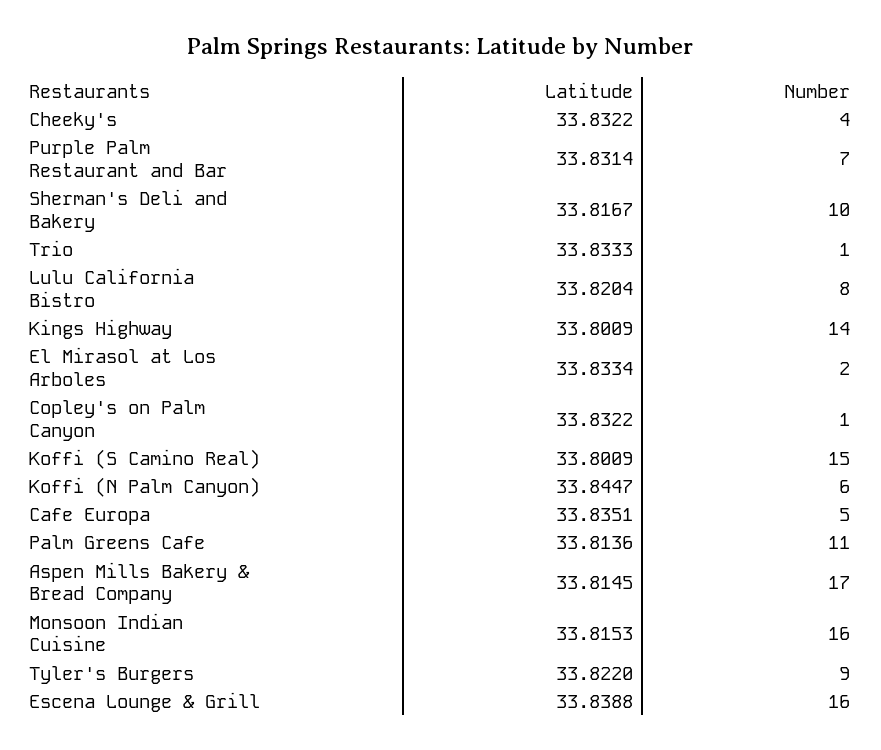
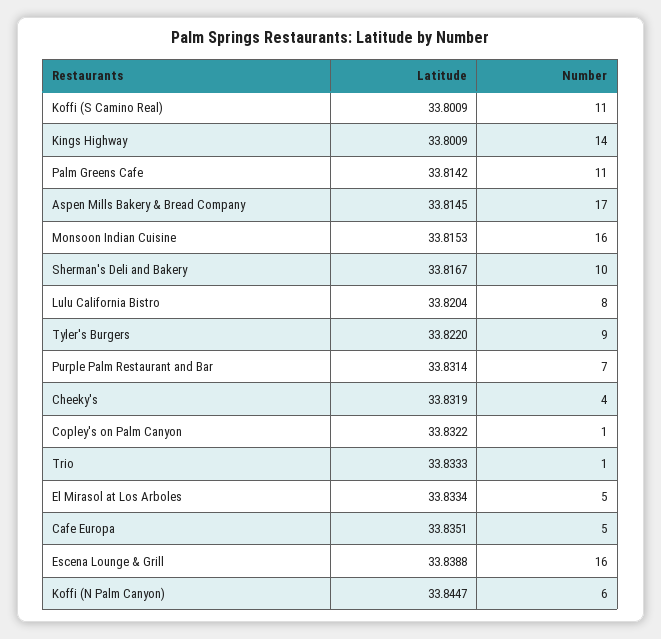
  {
    "Latitude": {
-     "Cheeky's": 33.8322,
+     "Cheeky's": 33.8319,
      "Purple Palm Restaurant and Bar": 33.8314,
      "Sherman's Deli and Bakery": 33.8167,
      "Trio": 33.8333,
      "Lulu California Bistro": 33.8204,
      "Kings Highway": 33.8009,
      "El Mirasol at Los Arboles": 33.8334,
      "Copley's on Palm Canyon": 33.8322,
      "Koffi (S Camino Real)": 33.8009,
      "Koffi (N Palm Canyon)": 33.8447,
      "Cafe Europa": 33.8351,
-     "Palm Greens Cafe": 33.8136,
+     "Palm Greens Cafe": 33.8142,
      "Aspen Mills Bakery & Bread Company": 33.8145,
      "Monsoon Indian Cuisine": 33.8153,
      "Tyler's Burgers": 33.822,
      "Escena Lounge & Grill": 33.8388
    },
    "Number": {
      "Cheeky's": 4,
      "Purple Palm Restaurant and Bar": 7,
      "Sherman's Deli and Bakery": 10,
      "Trio": 1,
      "Lulu California Bistro": 8,
      "Kings Highway": 14,
-     "El Mirasol at Los Arboles": 2,
+     "El Mirasol at Los Arboles": 5,
      "Copley's on Palm Canyon": 1,
-     "Koffi (S Camino Real)": 15,
+     "Koffi (S Camino Real)": 11,
      "Koffi (N Palm Canyon)": 6,
      "Cafe Europa": 5,
      "Palm Greens Cafe": 11,
      "Aspen Mills Bakery & Bread Company": 17,
      "Monsoon Indian Cuisine": 16,
      "Tyler's Burgers": 9,
      "Escena Lounge & Grill": 16
    }
  }

